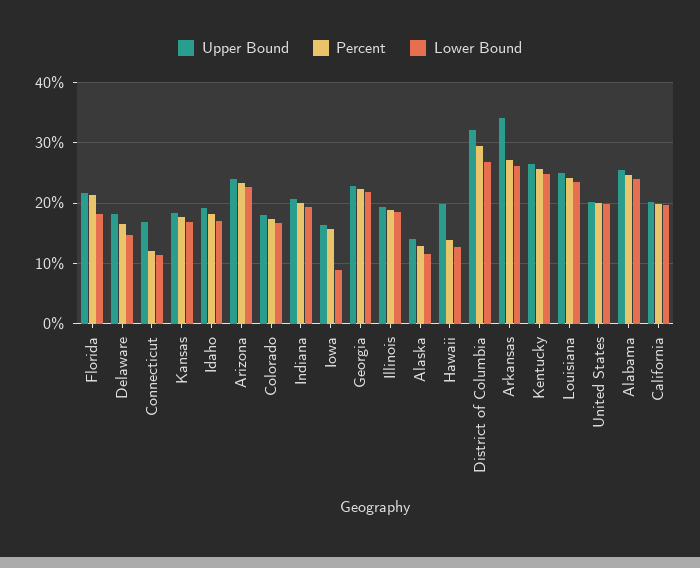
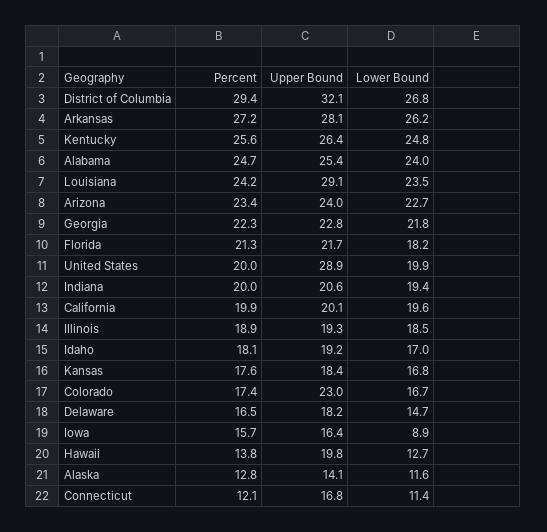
  {
    "Upper Bound": {
      "Florida": 21.7,
      "Delaware": 18.2,
      "Connecticut": 16.8,
      "Kansas": 18.4,
      "Idaho": 19.2,
      "Arizona": 24,
-     "Colorado": 18,
+     "Colorado": 23,
      "Indiana": 20.6,
      "Iowa": 16.4,
      "Georgia": 22.8,
      "Illinois": 19.3,
      "Alaska": 14.1,
      "Hawaii": 19.8,
      "District of Columbia": 32.1,
-     "Arkansas": 34,
+     "Arkansas": 28.1,
      "Kentucky": 26.4,
-     "Louisiana": 25,
+     "Louisiana": 29.1,
-     "United States": 20,
+     "United States": 28.9,
      "Alabama": 25.4,
      "California": 20.1
    },
    "Percent": {
      "Florida": 21.3,
      "Delaware": 16.5,
      "Connecticut": 12.1,
      "Kansas": 17.6,
      "Idaho": 18.1,
      "Arizona": 23.4,
      "Colorado": 17.4,
      "Indiana": 20,
      "Iowa": 15.7,
      "Georgia": 22.3,
      "Illinois": 18.9,
      "Alaska": 12.8,
      "Hawaii": 13.8,
      "District of Columbia": 29.4,
      "Arkansas": 27.2,
      "Kentucky": 25.6,
      "Louisiana": 24.2,
      "United States": 20,
      "Alabama": 24.7,
      "California": 19.9
    },
    "Lower Bound": {
      "Florida": 18.2,
      "Delaware": 14.7,
      "Connecticut": 11.4,
      "Kansas": 16.8,
      "Idaho": 17,
      "Arizona": 22.7,
      "Colorado": 16.7,
      "Indiana": 19.4,
      "Iowa": 8.9,
      "Georgia": 21.8,
      "Illinois": 18.5,
      "Alaska": 11.6,
      "Hawaii": 12.7,
      "District of Columbia": 26.8,
      "Arkansas": 26.2,
      "Kentucky": 24.8,
      "Louisiana": 23.5,
      "United States": 19.9,
      "Alabama": 24,
      "California": 19.6
    }
  }

